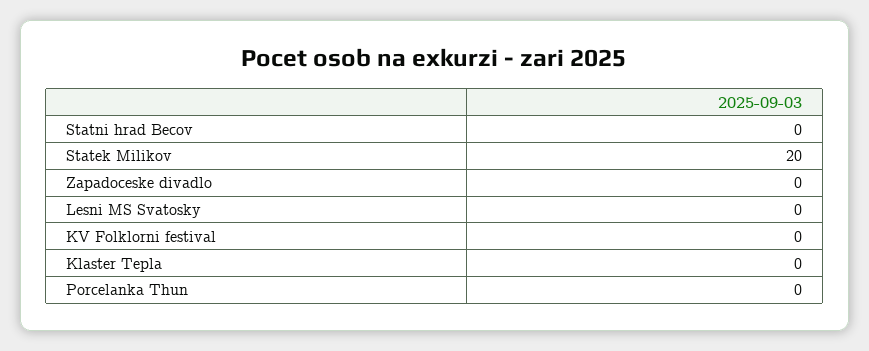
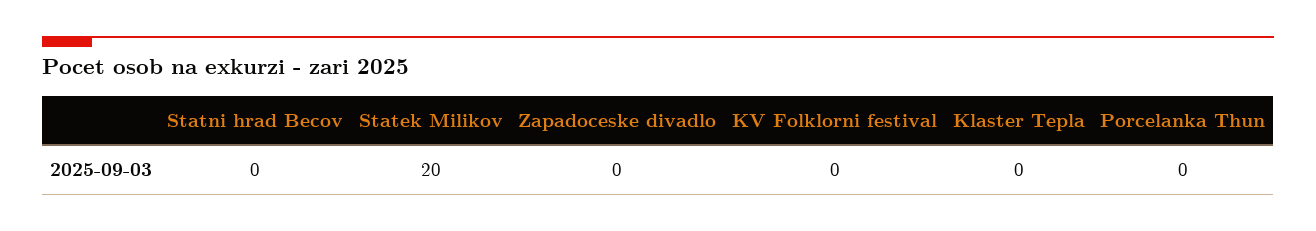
  {
    "Statni hrad Becov": 0,
    "Statek Milikov": 20,
    "Zapadoceske divadlo": 0,
-   "Lesni MS Svatosky": 0,
    "KV Folklorni festival": 0,
    "Klaster Tepla": 0,
    "Porcelanka Thun": 0
  }

